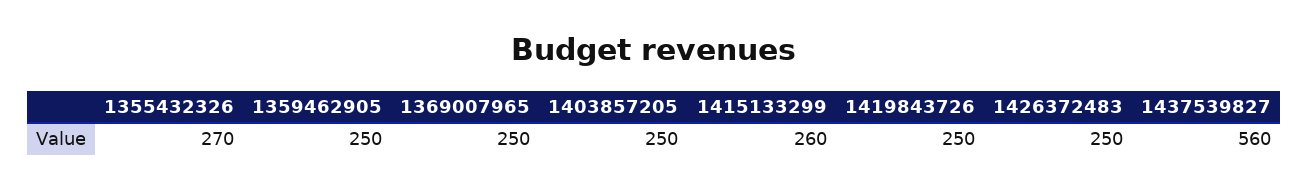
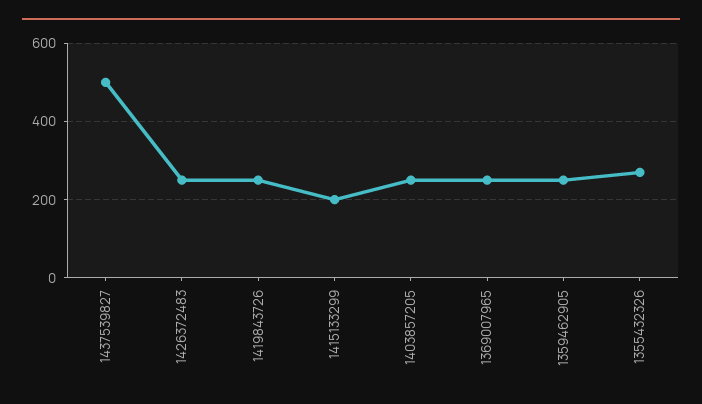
  {
    "1355432326": 270,
    "1359462905": 250,
    "1369007965": 250,
    "1403857205": 250,
-   "1415133299": 260,
+   "1415133299": 200,
    "1419843726": 250,
    "1426372483": 250,
-   "1437539827": 560
+   "1437539827": 500
  }

